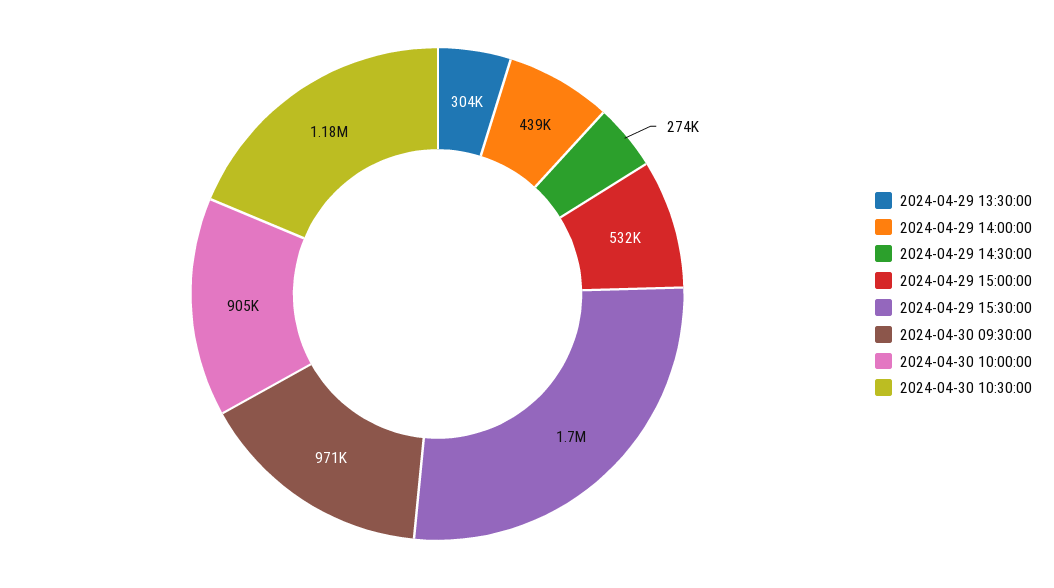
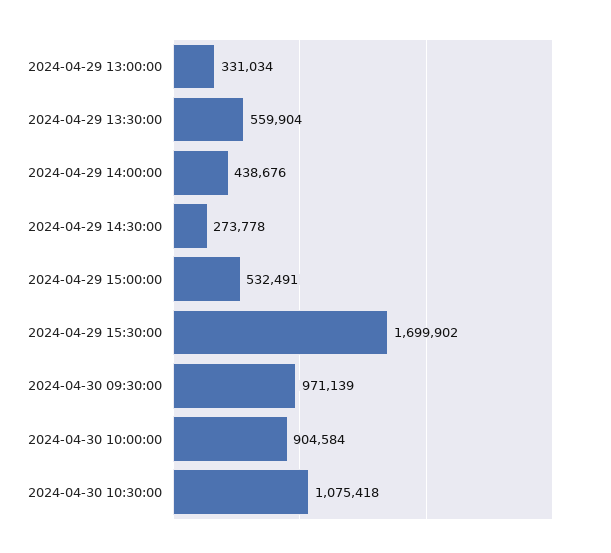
  {
-   "2024-04-29 13:30:00": 304000,
+   "2024-04-29 13:30:00": 559904,
    "2024-04-29 14:00:00": 438676,
    "2024-04-29 14:30:00": 273778,
    "2024-04-29 15:00:00": 532491,
    "2024-04-29 15:30:00": 1699902,
    "2024-04-30 09:30:00": 971139,
    "2024-04-30 10:00:00": 904584,
-   "2024-04-30 10:30:00": 1180000
+   "2024-04-30 10:30:00": 1075418,
+   "2024-04-29 13:00:00": 331034
  }

